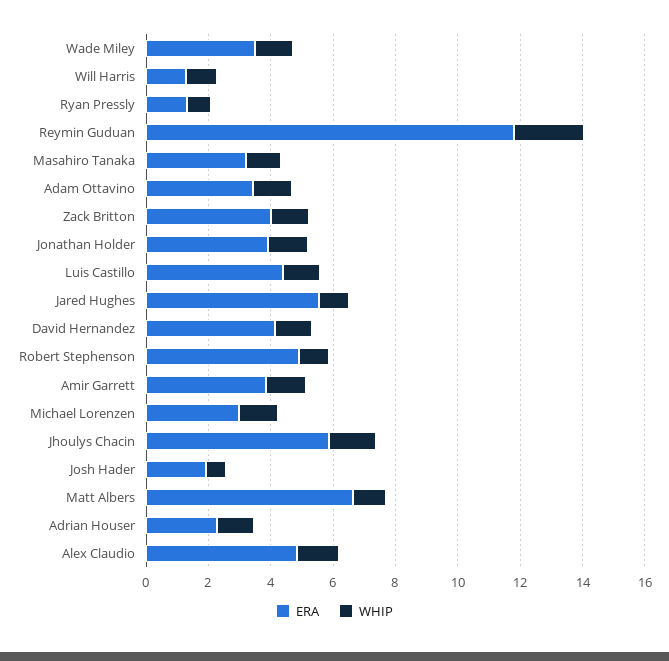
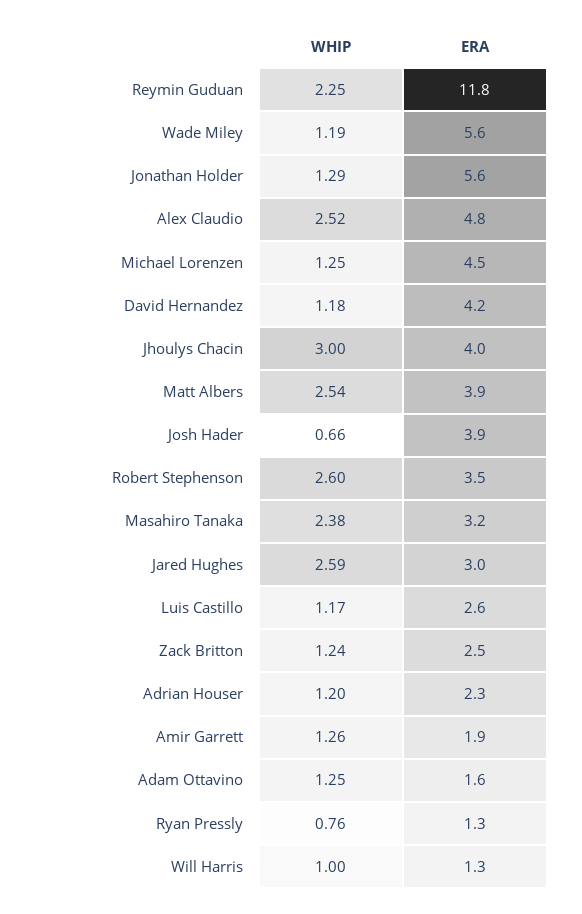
  {
    "ERA": {
-     "Wade Miley": 3.5,
+     "Wade Miley": 5.6,
      "Will Harris": 1.3,
      "Ryan Pressly": 1.3,
      "Reymin Guduan": 11.8,
      "Masahiro Tanaka": 3.2,
-     "Adam Ottavino": 3.5,
+     "Adam Ottavino": 1.6,
-     "Zack Britton": 4,
+     "Zack Britton": 2.5,
-     "Jonathan Holder": 4,
+     "Jonathan Holder": 5.6,
-     "Luis Castillo": 4.5,
+     "Luis Castillo": 2.6,
-     "Jared Hughes": 5.5,
+     "Jared Hughes": 3,
      "David Hernandez": 4.2,
-     "Robert Stephenson": 5,
+     "Robert Stephenson": 3.5,
-     "Amir Garrett": 4,
+     "Amir Garrett": 1.9,
-     "Michael Lorenzen": 3,
+     "Michael Lorenzen": 4.5,
-     "Jhoulys Chacin": 6,
+     "Jhoulys Chacin": 4,
-     "Josh Hader": 2,
+     "Josh Hader": 3.9,
-     "Matt Albers": 6.5,
+     "Matt Albers": 3.9,
      "Adrian Houser": 2.3,
      "Alex Claudio": 4.8
    },
    "WHIP": {
      "Wade Miley": 1.19,
      "Will Harris": 1,
      "Ryan Pressly": 0.76,
      "Reymin Guduan": 2.25,
-     "Masahiro Tanaka": 1,
+     "Masahiro Tanaka": 2.38,
      "Adam Ottavino": 1.25,
      "Zack Britton": 1.24,
      "Jonathan Holder": 1.29,
      "Luis Castillo": 1.17,
-     "Jared Hughes": 1,
+     "Jared Hughes": 2.59,
      "David Hernandez": 1.18,
-     "Robert Stephenson": 1,
+     "Robert Stephenson": 2.6,
      "Amir Garrett": 1.26,
      "Michael Lorenzen": 1.25,
-     "Jhoulys Chacin": 1.5,
+     "Jhoulys Chacin": 3,
      "Josh Hader": 0.66,
-     "Matt Albers": 1,
+     "Matt Albers": 2.54,
      "Adrian Houser": 1.2,
-     "Alex Claudio": 1.5
+     "Alex Claudio": 2.52
    }
  }

